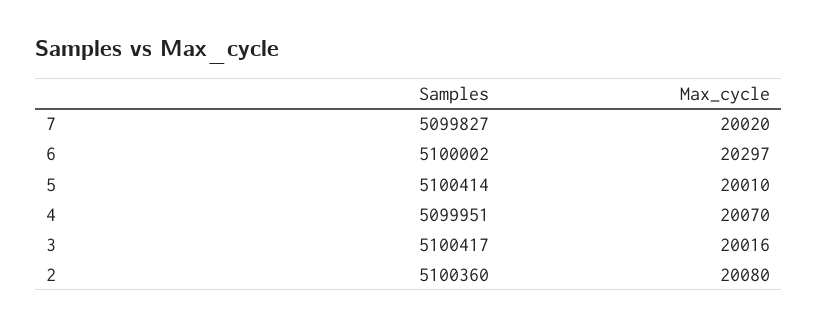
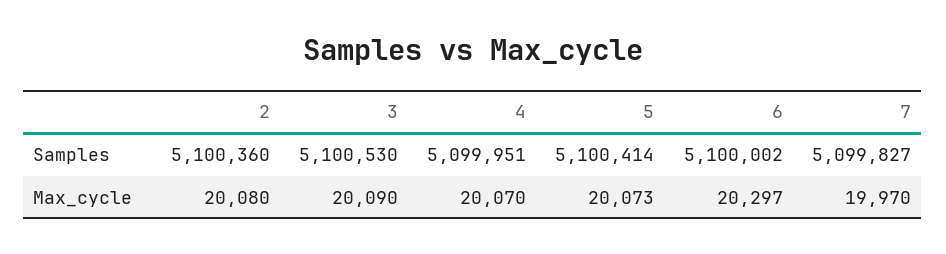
  {
    "Samples": {
      "7": 5099827,
      "6": 5100002,
      "5": 5100414,
      "4": 5099951,
-     "3": 5100417,
+     "3": 5100530,
      "2": 5100360
    },
    "Max_cycle": {
-     "7": 20020,
+     "7": 19970,
      "6": 20297,
-     "5": 20010,
+     "5": 20073,
      "4": 20070,
-     "3": 20016,
+     "3": 20090,
      "2": 20080
    }
  }

